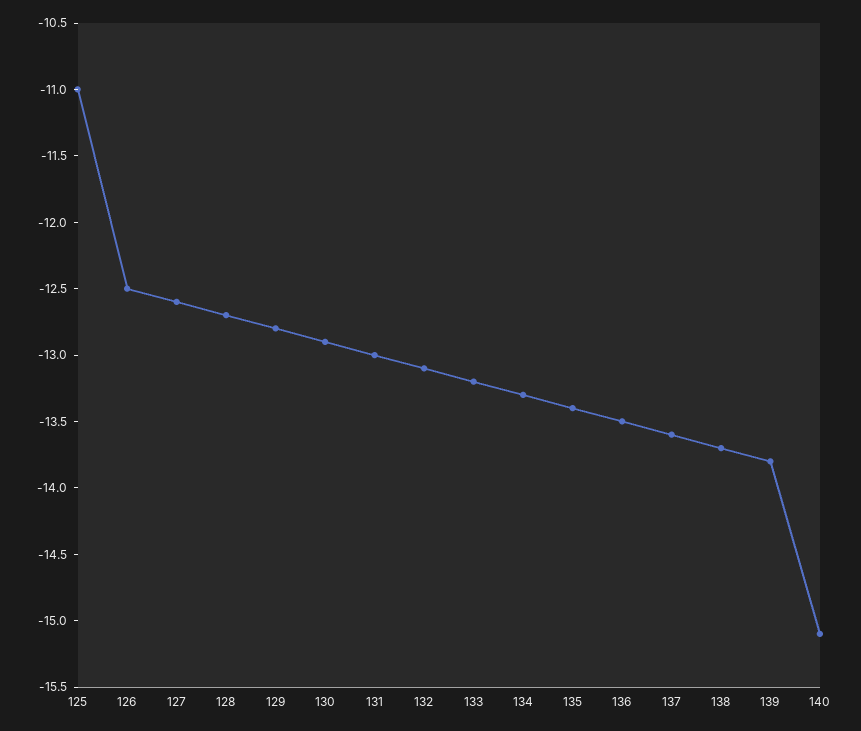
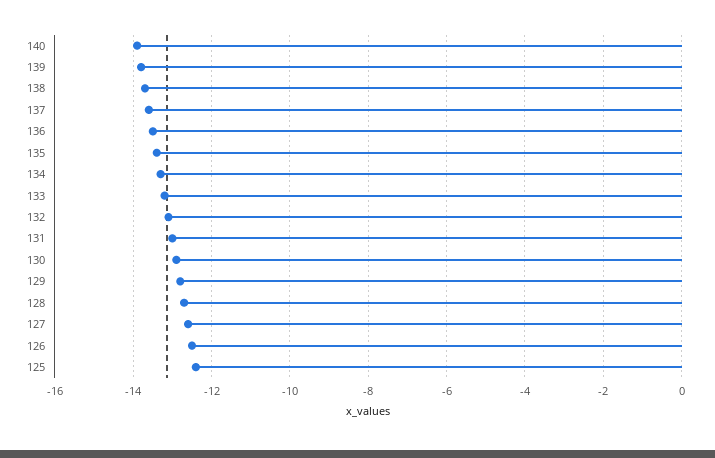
  {
-   "125": -11,
+   "125": -12.5,
    "126": -12.5,
    "127": -12.6,
    "128": -12.7,
    "129": -12.8,
    "130": -12.9,
    "131": -13,
    "132": -13.1,
    "133": -13.2,
    "134": -13.3,
    "135": -13.4,
    "136": -13.5,
    "137": -13.6,
    "138": -13.7,
    "139": -13.8,
-   "140": -15.1
+   "140": -14
  }

